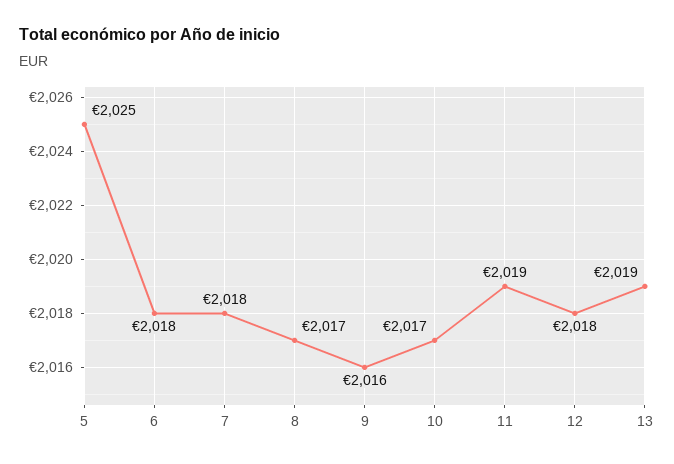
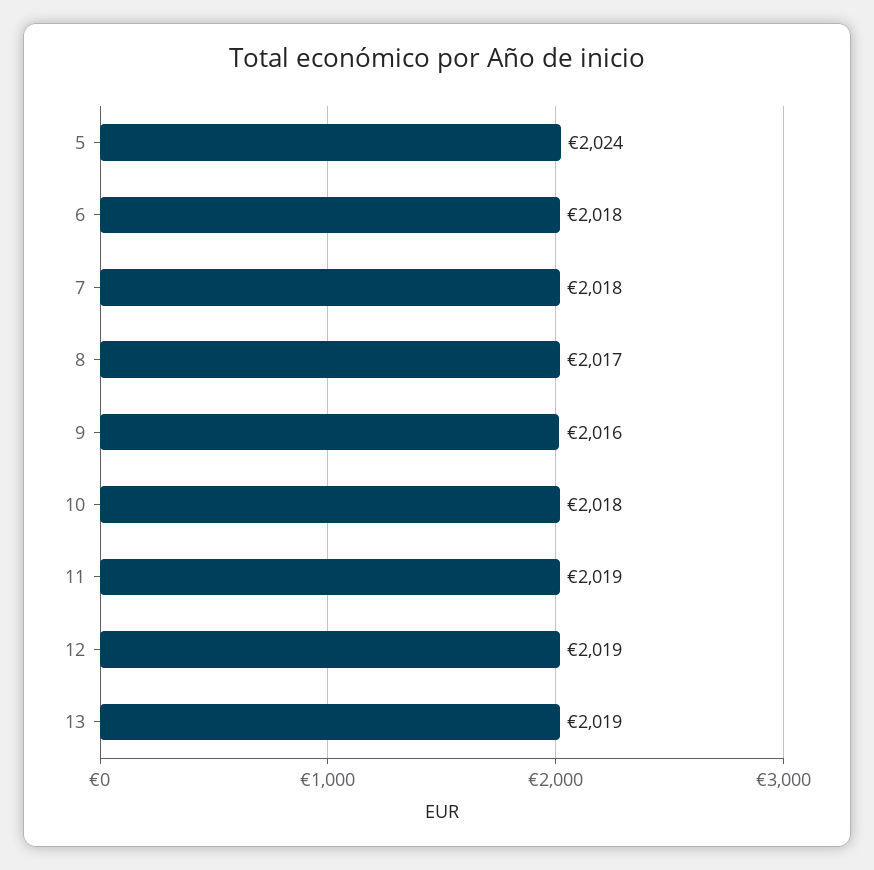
  {
-   "5": 2025,
+   "5": 2024,
    "6": 2018,
    "7": 2018,
    "8": 2017,
    "9": 2016,
-   "10": 2017,
+   "10": 2018,
    "11": 2019,
-   "12": 2018,
+   "12": 2019,
    "13": 2019
  }

